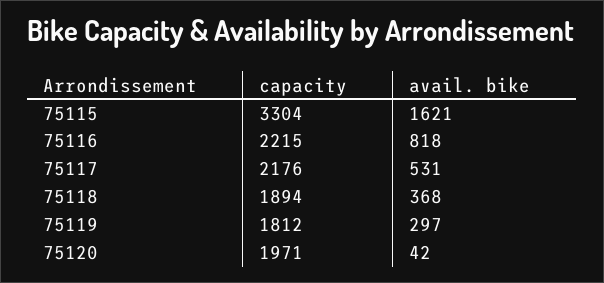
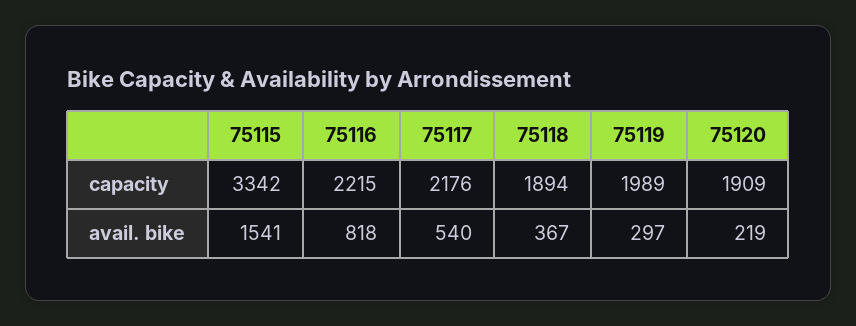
  {
    "capacity": {
-     "75115": 3304,
+     "75115": 3342,
      "75116": 2215,
      "75117": 2176,
      "75118": 1894,
-     "75119": 1812,
+     "75119": 1989,
-     "75120": 1971
+     "75120": 1909
    },
    "avail. bike": {
-     "75115": 1621,
+     "75115": 1541,
      "75116": 818,
-     "75117": 531,
+     "75117": 540,
-     "75118": 368,
+     "75118": 367,
      "75119": 297,
-     "75120": 42
+     "75120": 219
    }
  }

